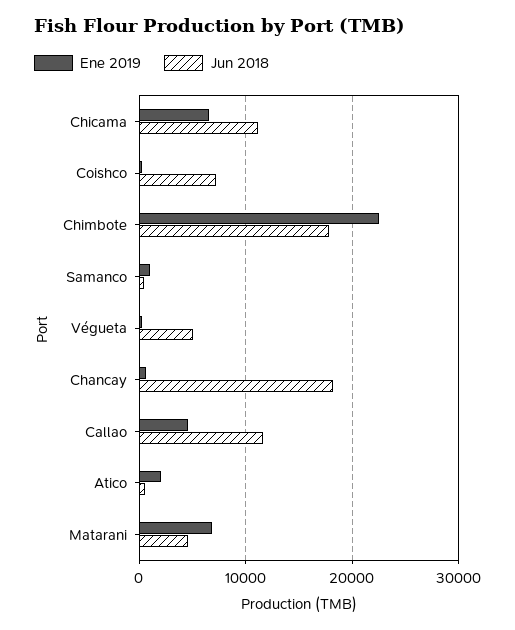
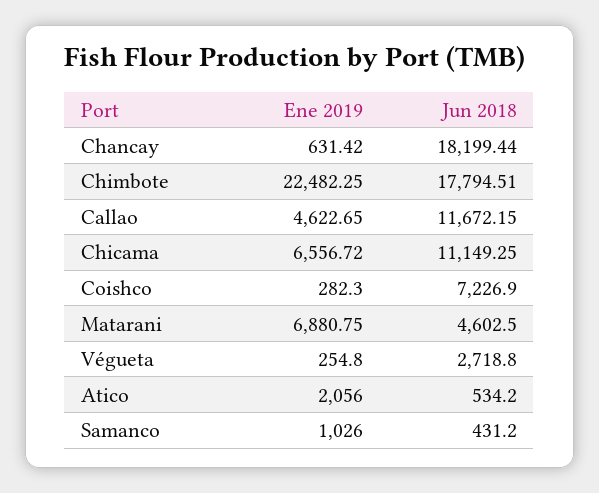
  {
    "Ene 2019": {
      "Chicama": 6556.72,
      "Coishco": 282.3,
      "Chimbote": 22482.25,
      "Samanco": 1026,
      "Végueta": 254.8,
      "Chancay": 631.42,
      "Callao": 4622.65,
      "Atico": 2056,
      "Matarani": 6880.75
    },
    "Jun 2018": {
      "Chicama": 11149.25,
      "Coishco": 7226.9,
      "Chimbote": 17794.51,
      "Samanco": 431.2,
-     "Végueta": 5000,
+     "Végueta": 2718.8,
      "Chancay": 18199.44,
      "Callao": 11672.15,
      "Atico": 534.2,
      "Matarani": 4602.5
    }
  }

